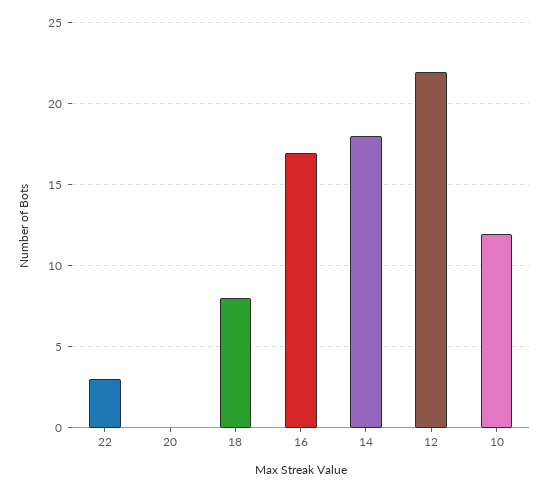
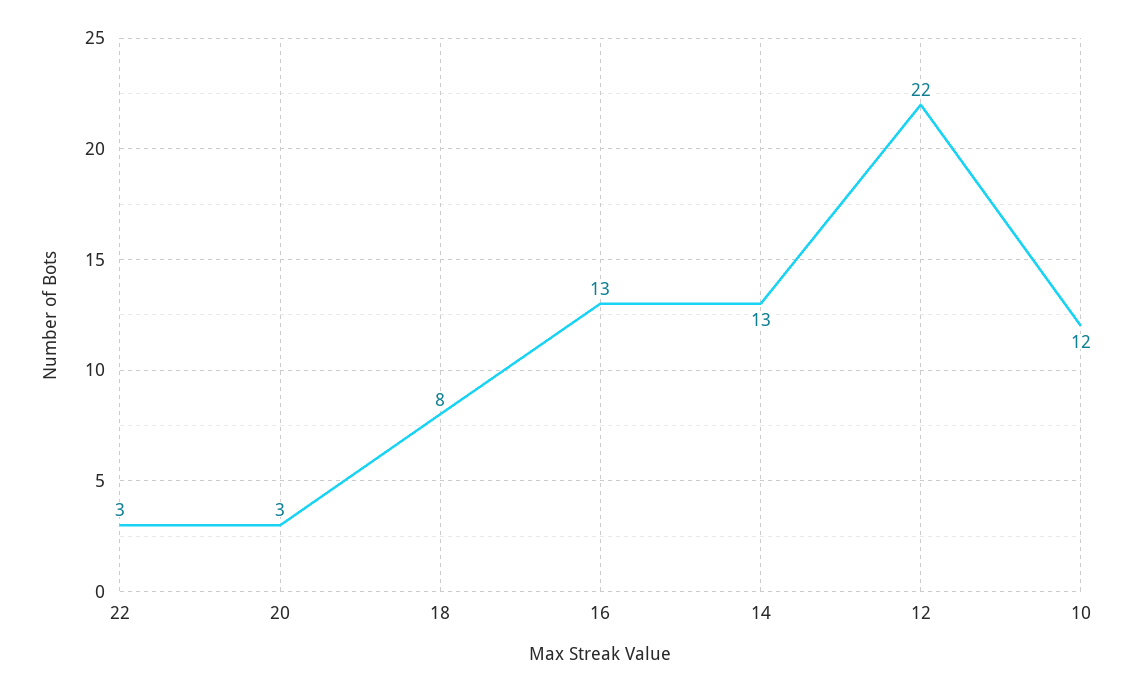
  {
    "22": 3,
-   "20": 0,
+   "20": 3,
    "18": 8,
-   "16": 17,
+   "16": 13,
-   "14": 18,
+   "14": 13,
    "12": 22,
    "10": 12
  }

